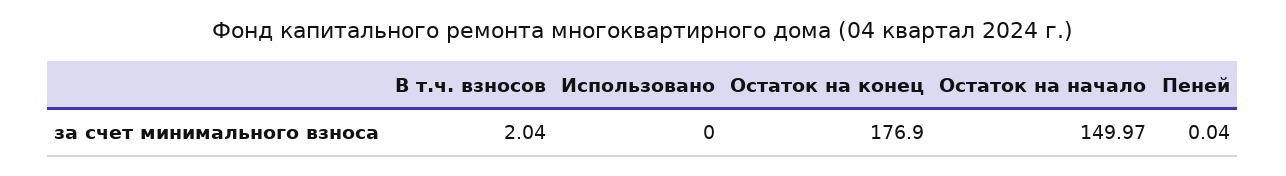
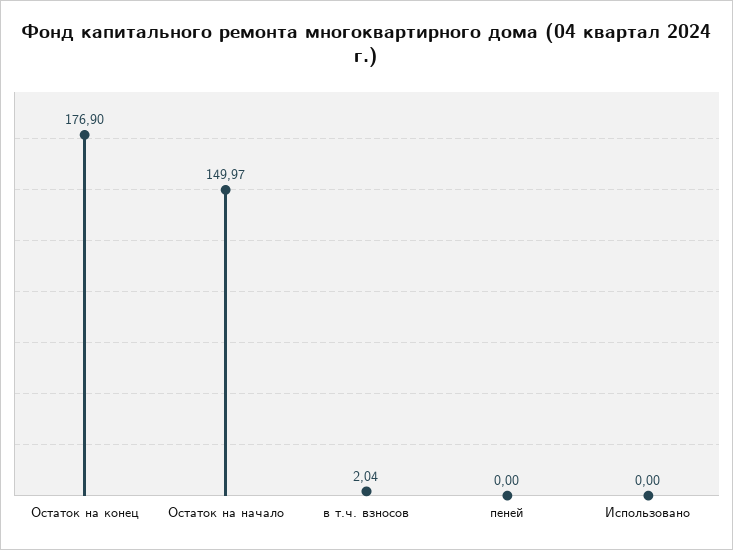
  {
    "В т.ч. взносов": 2.04,
    "Использовано": 0,
    "Остаток на конец": 176.9,
    "Остаток на начало": 149.97,
-   "Пеней": 0.04
+   "Пеней": 0
  }

